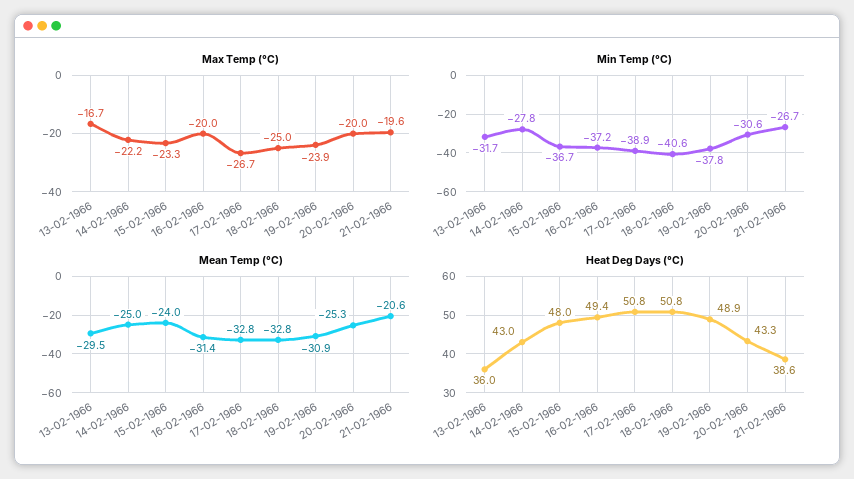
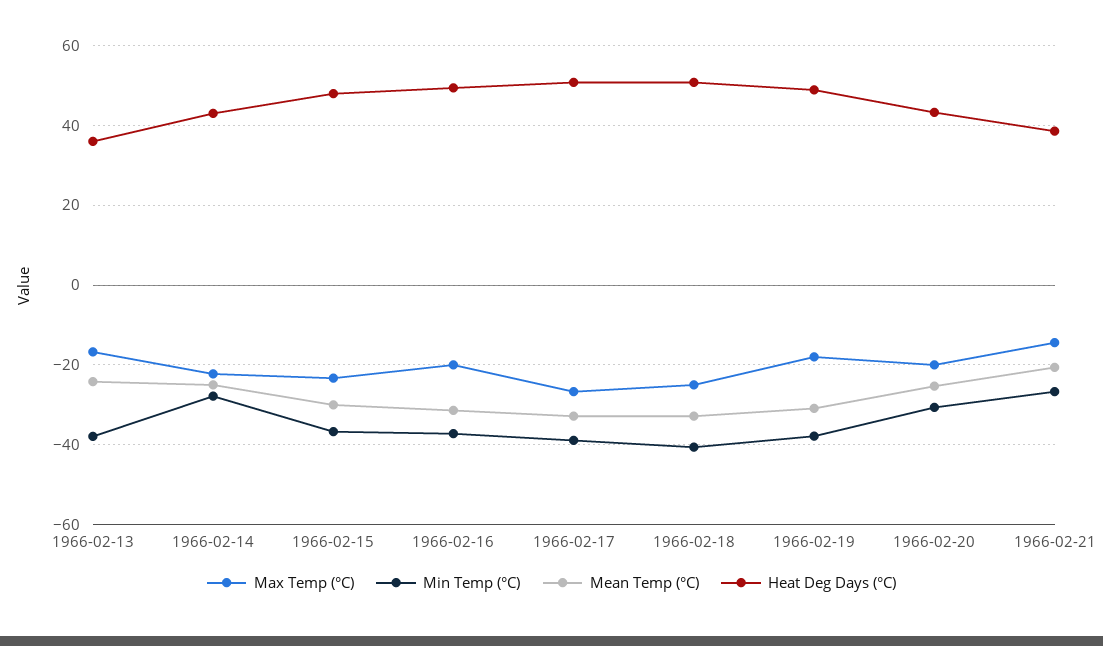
  {
    "Max Temp (°C)": {
      "13-02-1966": -16.7,
      "14-02-1966": -22.2,
      "15-02-1966": -23.3,
      "16-02-1966": -20,
      "17-02-1966": -26.7,
      "18-02-1966": -25,
-     "19-02-1966": -23.9,
+     "19-02-1966": -18,
      "20-02-1966": -20,
-     "21-02-1966": -19.6
+     "21-02-1966": -14
    },
    "Min Temp (°C)": {
-     "13-02-1966": -31.7,
+     "13-02-1966": -38,
      "14-02-1966": -27.8,
      "15-02-1966": -36.7,
      "16-02-1966": -37.2,
      "17-02-1966": -38.9,
      "18-02-1966": -40.6,
      "19-02-1966": -37.8,
      "20-02-1966": -30.6,
      "21-02-1966": -26.7
    },
    "Mean Temp (°C)": {
-     "13-02-1966": -29.5,
+     "13-02-1966": -24,
      "14-02-1966": -25,
-     "15-02-1966": -24,
+     "15-02-1966": -30,
      "16-02-1966": -31.4,
      "17-02-1966": -32.8,
      "18-02-1966": -32.8,
      "19-02-1966": -30.9,
      "20-02-1966": -25.3,
      "21-02-1966": -20.6
    },
    "Heat Deg Days (°C)": {
      "13-02-1966": 36,
      "14-02-1966": 43,
      "15-02-1966": 48,
      "16-02-1966": 49.4,
      "17-02-1966": 50.8,
      "18-02-1966": 50.8,
      "19-02-1966": 48.9,
      "20-02-1966": 43.3,
      "21-02-1966": 38.6
    }
  }

